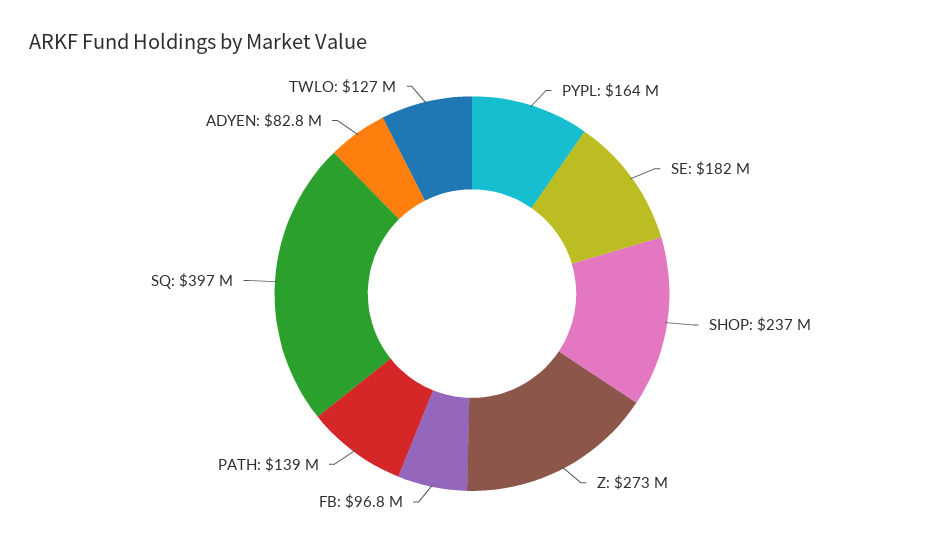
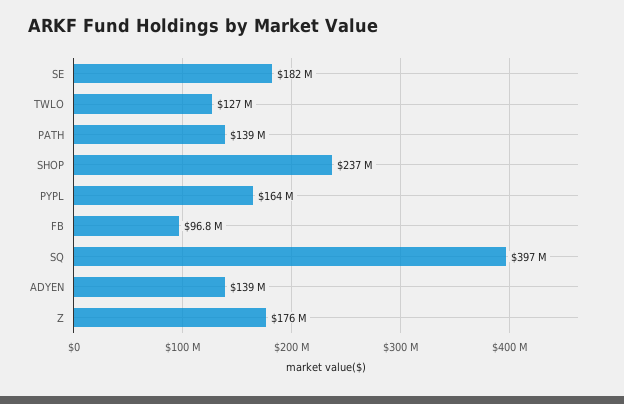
  {
    "PYPL": 164000000,
    "SE": 182000000,
    "SHOP": 237000000,
-   "Z": 273000000,
+   "Z": 176000000,
    "FB": 96800000,
    "PATH": 139000000,
    "SQ": 397000000,
-   "ADYEN": 82800000,
+   "ADYEN": 139000000,
    "TWLO": 127000000
  }

